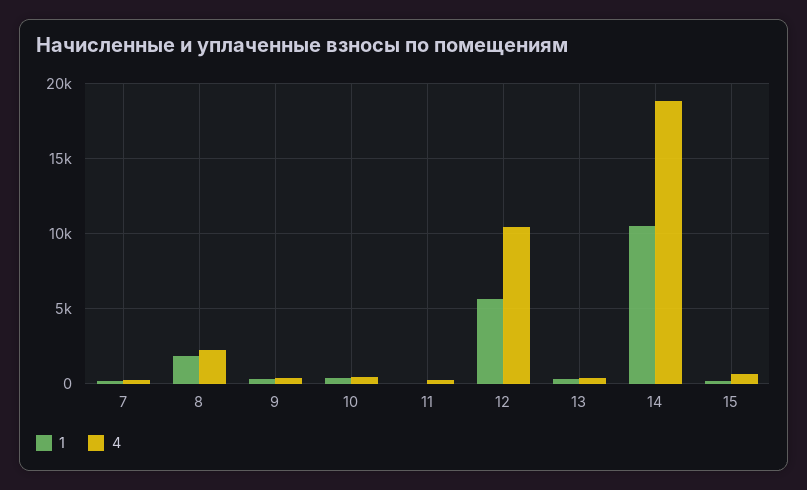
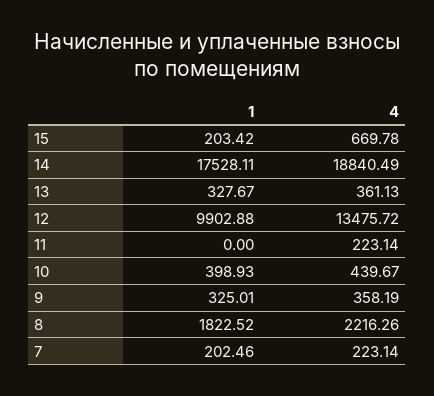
  {
    "1": {
      "7": 202.46,
      "8": 1822.52,
      "9": 325.01,
      "10": 398.93,
      "11": 0,
-     "12": 5500,
+     "12": 9902.88,
      "13": 327.67,
-     "14": 10500,
+     "14": 17528.11,
      "15": 203.42
    },
    "4": {
      "7": 223.14,
      "8": 2216.26,
      "9": 358.19,
      "10": 439.67,
      "11": 223.14,
-     "12": 10500,
+     "12": 13475.72,
      "13": 361.13,
      "14": 18840.49,
      "15": 669.78
    }
  }

